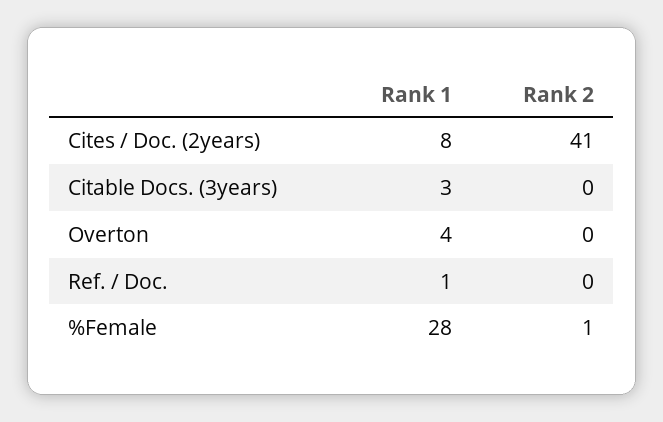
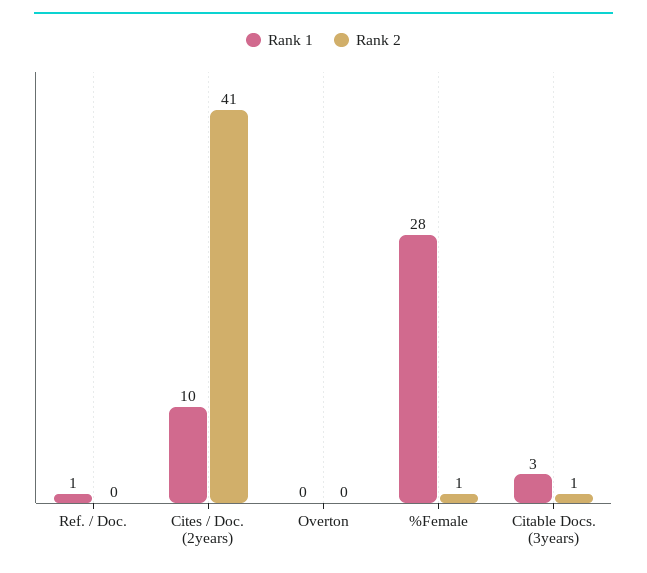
  {
    "Rank 1": {
-     "Cites / Doc. (2years)": 8,
+     "Cites / Doc. (2years)": 10,
      "Citable Docs. (3years)": 3,
-     "Overton": 4,
+     "Overton": 0,
      "Ref. / Doc.": 1,
      "%Female": 28
    },
    "Rank 2": {
      "Cites / Doc. (2years)": 41,
-     "Citable Docs. (3years)": 0,
+     "Citable Docs. (3years)": 1,
      "Overton": 0,
      "Ref. / Doc.": 0,
      "%Female": 1
    }
  }

